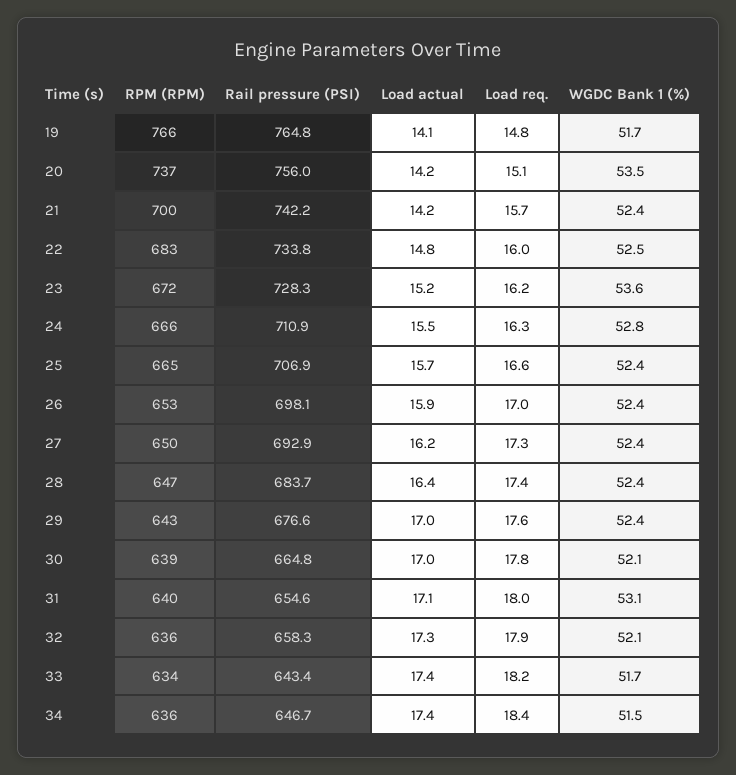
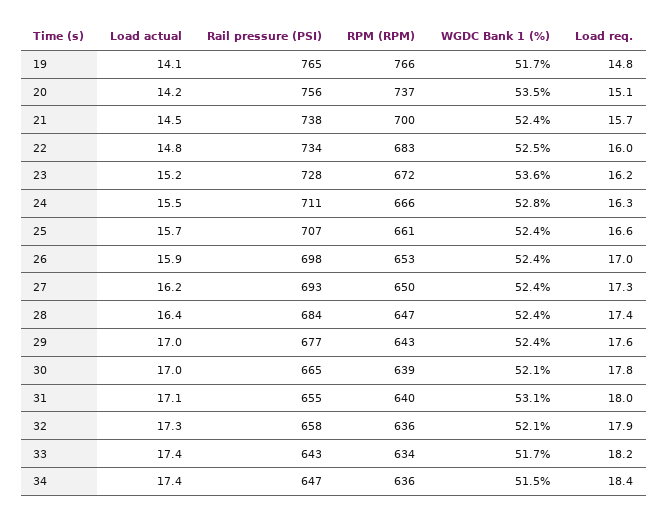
  {
    "RPM (RPM)": {
      "19": 766,
      "20": 737,
      "21": 700,
      "22": 683,
      "23": 672,
      "24": 666,
-     "25": 665,
+     "25": 661,
      "26": 653,
      "27": 650,
      "28": 647,
      "29": 643,
      "30": 639,
      "31": 640,
      "32": 636,
      "33": 634,
      "34": 636
    },
    "Rail pressure (PSI)": {
      "19": 764.8,
      "20": 756,
-     "21": 742.2,
+     "21": 738,
      "22": 733.8,
      "23": 728.3,
      "24": 710.9,
      "25": 706.9,
      "26": 698.1,
      "27": 692.9,
      "28": 683.7,
      "29": 676.6,
      "30": 664.8,
      "31": 654.6,
      "32": 658.3,
      "33": 643.4,
      "34": 646.7
    },
    "Load actual": {
      "19": 14.1,
      "20": 14.2,
-     "21": 14.2,
+     "21": 14.5,
      "22": 14.8,
      "23": 15.2,
      "24": 15.5,
      "25": 15.7,
      "26": 15.9,
      "27": 16.2,
      "28": 16.4,
      "29": 17,
      "30": 17,
      "31": 17.1,
      "32": 17.3,
      "33": 17.4,
      "34": 17.4
    },
    "Load req.": {
      "19": 14.8,
      "20": 15.1,
      "21": 15.7,
      "22": 16,
      "23": 16.2,
      "24": 16.3,
      "25": 16.6,
      "26": 17,
      "27": 17.3,
      "28": 17.4,
      "29": 17.6,
      "30": 17.8,
      "31": 18,
      "32": 17.9,
      "33": 18.2,
      "34": 18.4
    },
    "WGDC Bank 1 (%)": {
      "19": 51.7,
      "20": 53.5,
      "21": 52.4,
      "22": 52.5,
      "23": 53.6,
      "24": 52.8,
      "25": 52.4,
      "26": 52.4,
      "27": 52.4,
      "28": 52.4,
      "29": 52.4,
      "30": 52.1,
      "31": 53.1,
      "32": 52.1,
      "33": 51.7,
      "34": 51.5
    }
  }

